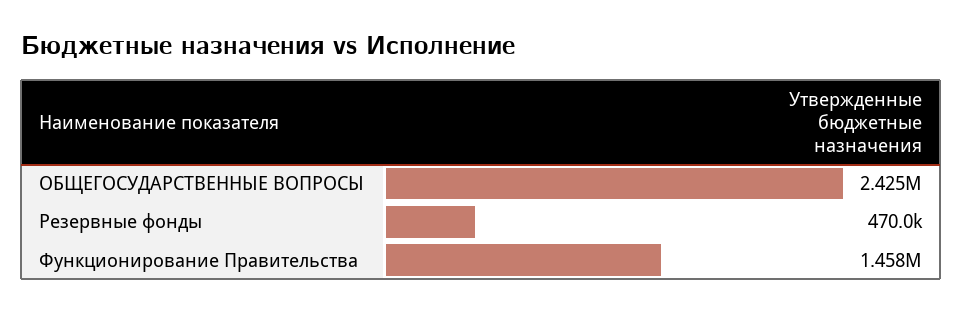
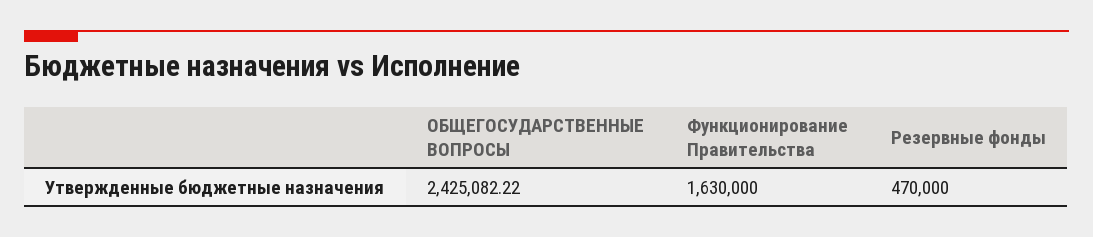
  {
    "ОБЩЕГОСУДАРСТВЕННЫЕ ВОПРОСЫ": 2425082.22,
    "Резервные фонды": 470000,
-   "Функционирование Правительства": 1458000
+   "Функционирование Правительства": 1630000
  }

